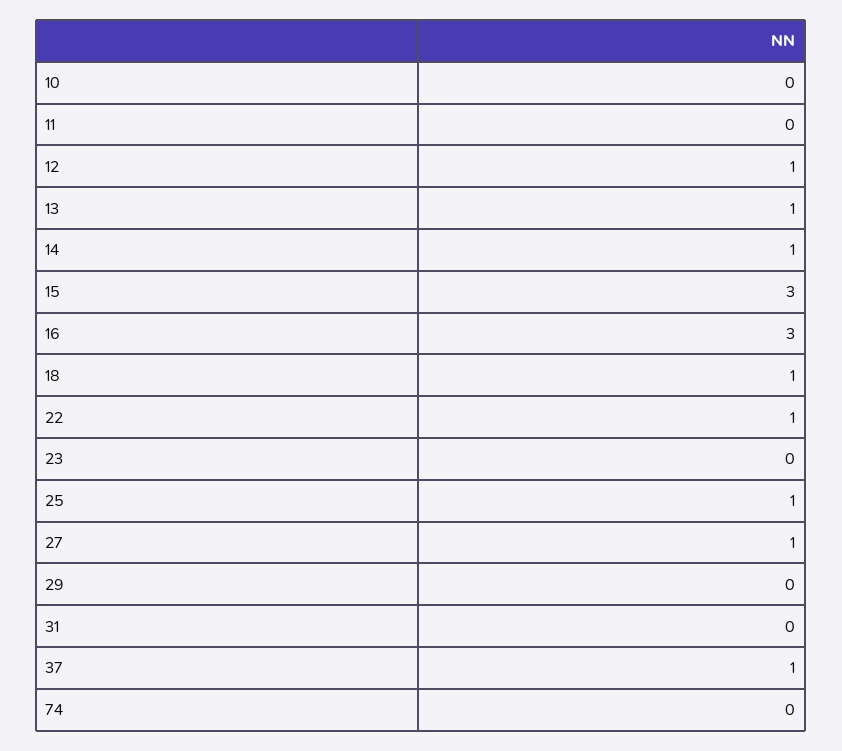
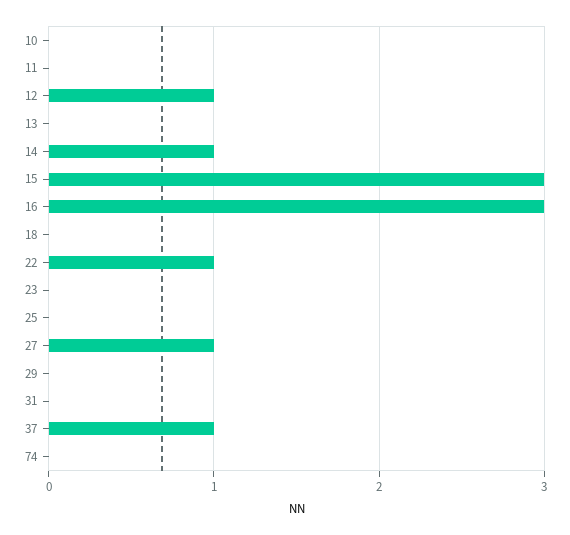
  {
    "10": 0,
    "11": 0,
    "12": 1,
-   "13": 1,
+   "13": 0,
    "14": 1,
    "15": 3,
    "16": 3,
-   "18": 1,
+   "18": 0,
    "22": 1,
    "23": 0,
-   "25": 1,
+   "25": 0,
    "27": 1,
    "29": 0,
    "31": 0,
    "37": 1,
    "74": 0
  }

